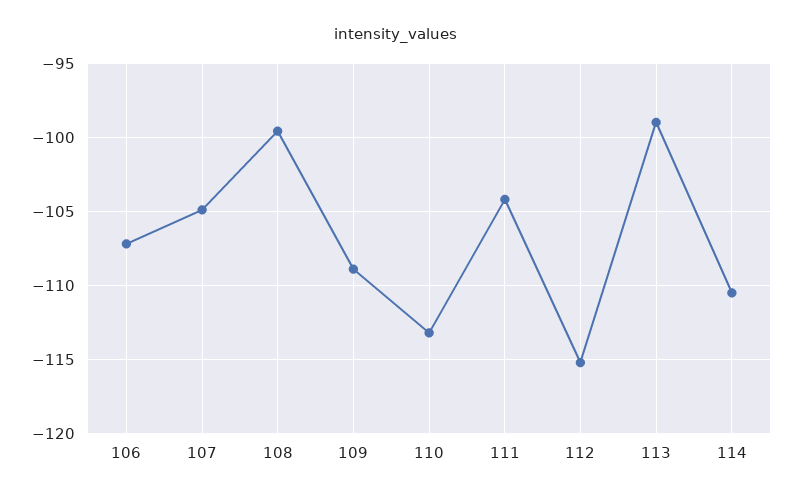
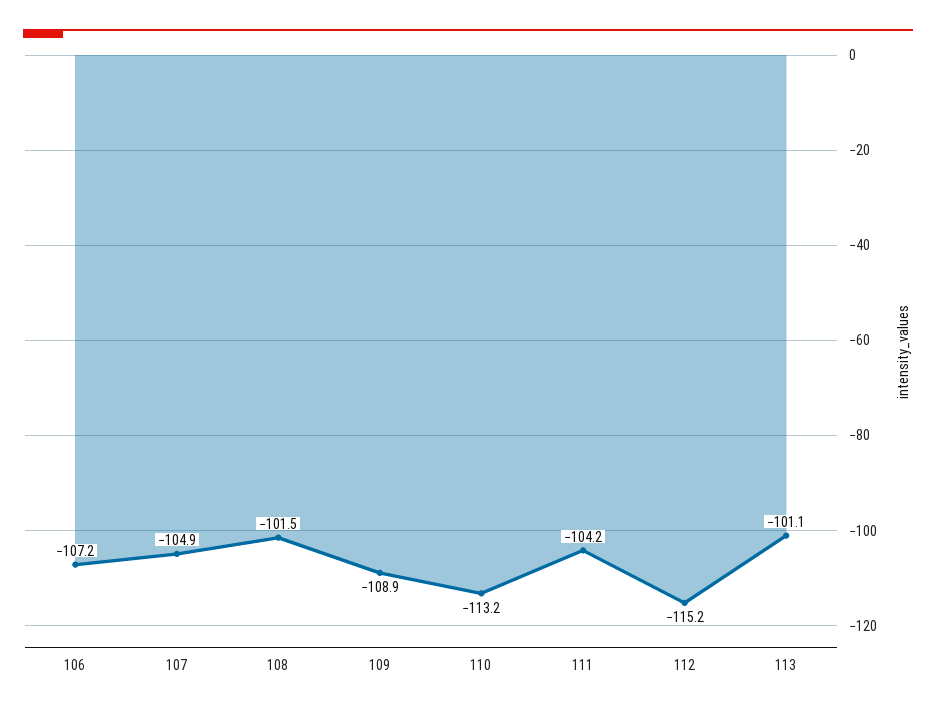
  {
    "106": -107.2,
    "107": -104.9,
-   "108": -99.5,
+   "108": -101.5,
    "109": -108.9,
    "110": -113.2,
    "111": -104.2,
    "112": -115.2,
-   "113": -99,
+   "113": -101.1
-   "114": -110.5
  }

